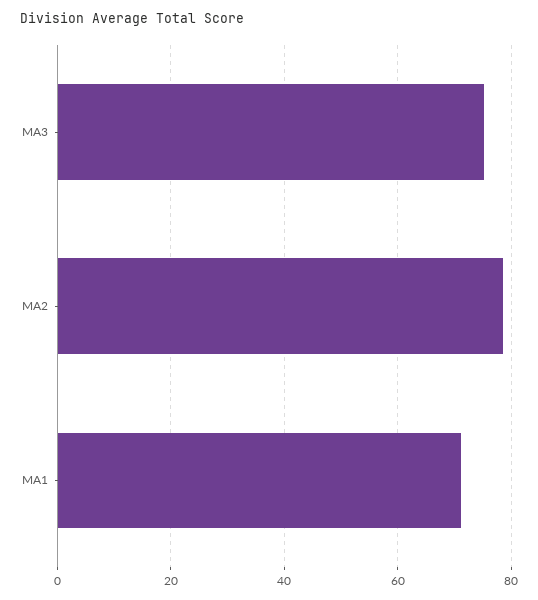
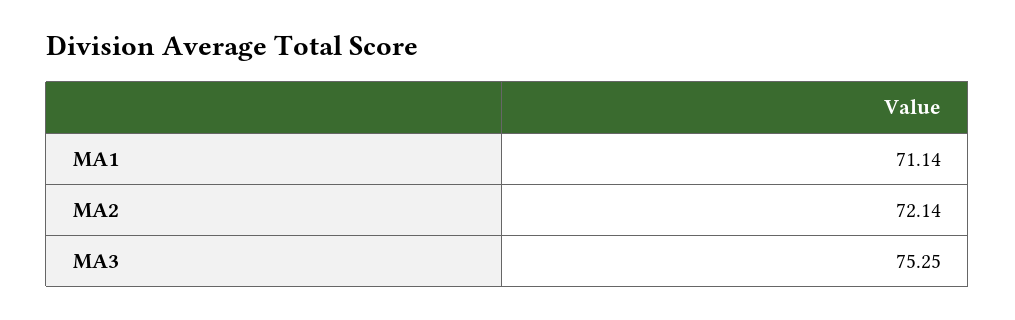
  {
    "MA3": 75.25,
-   "MA2": 78,
+   "MA2": 72.14,
    "MA1": 71.14
  }

